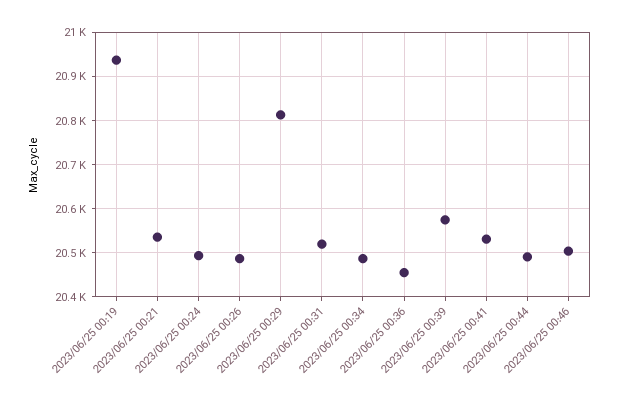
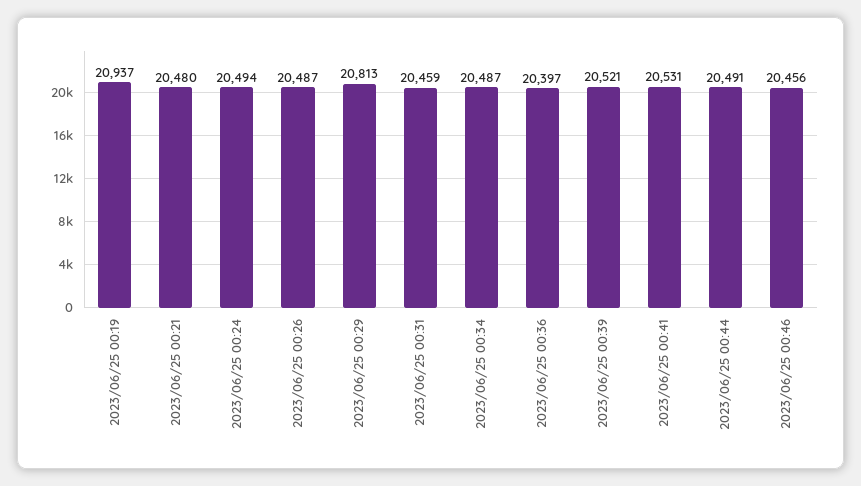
  {
    "2023/06/25 00:19": 20937,
-   "2023/06/25 00:21": 20540,
+   "2023/06/25 00:21": 20480,
    "2023/06/25 00:24": 20494,
    "2023/06/25 00:26": 20487,
    "2023/06/25 00:29": 20813,
-   "2023/06/25 00:31": 20520,
+   "2023/06/25 00:31": 20459,
    "2023/06/25 00:34": 20487,
-   "2023/06/25 00:36": 20460,
+   "2023/06/25 00:36": 20397,
-   "2023/06/25 00:39": 20580,
+   "2023/06/25 00:39": 20521,
    "2023/06/25 00:41": 20531,
    "2023/06/25 00:44": 20491,
-   "2023/06/25 00:46": 20500
+   "2023/06/25 00:46": 20456
  }

